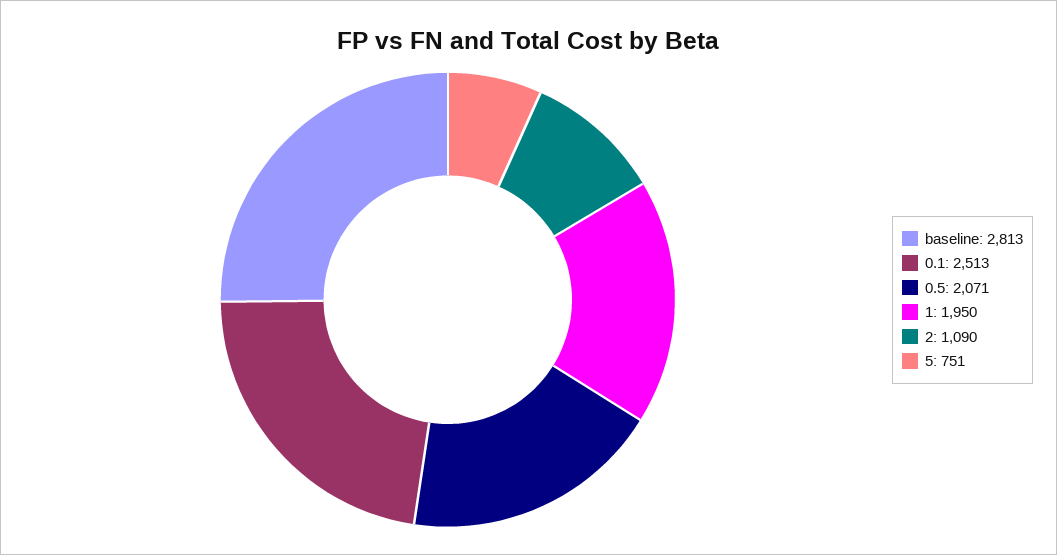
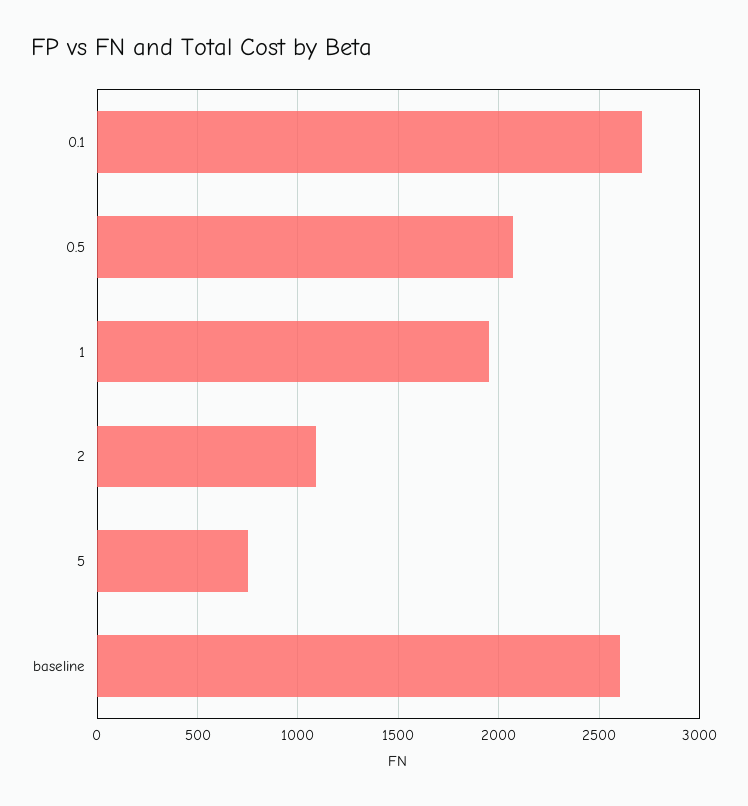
  {
-   "baseline": 2813,
+   "baseline": 2600,
-   "0.1": 2513,
+   "0.1": 2700,
    "0.5": 2071,
    "1": 1950,
    "2": 1090,
    "5": 751
  }

